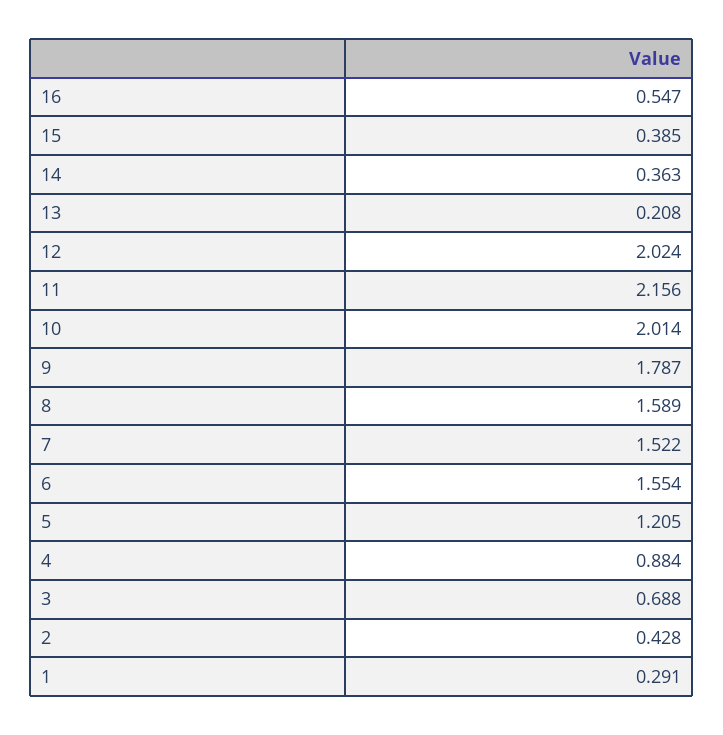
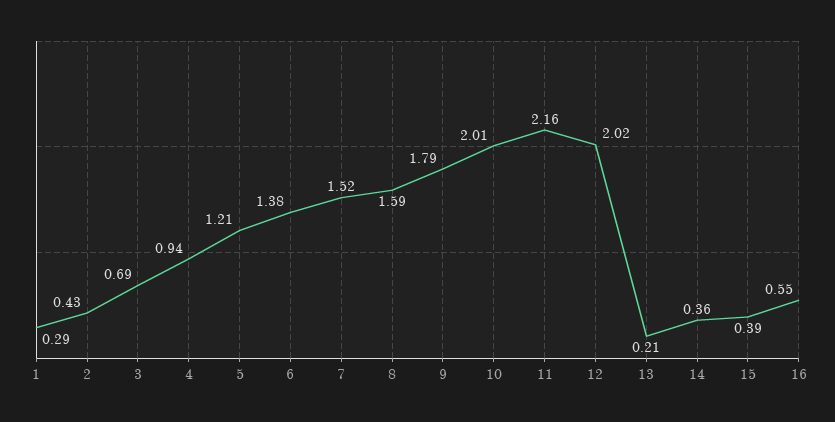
  {
    "16": 0.547,
    "15": 0.385,
    "14": 0.363,
    "13": 0.208,
    "12": 2.024,
    "11": 2.156,
    "10": 2.014,
    "9": 1.787,
    "8": 1.589,
    "7": 1.522,
-   "6": 1.554,
+   "6": 1.38,
    "5": 1.205,
-   "4": 0.884,
+   "4": 0.94,
    "3": 0.688,
    "2": 0.428,
    "1": 0.291
  }

